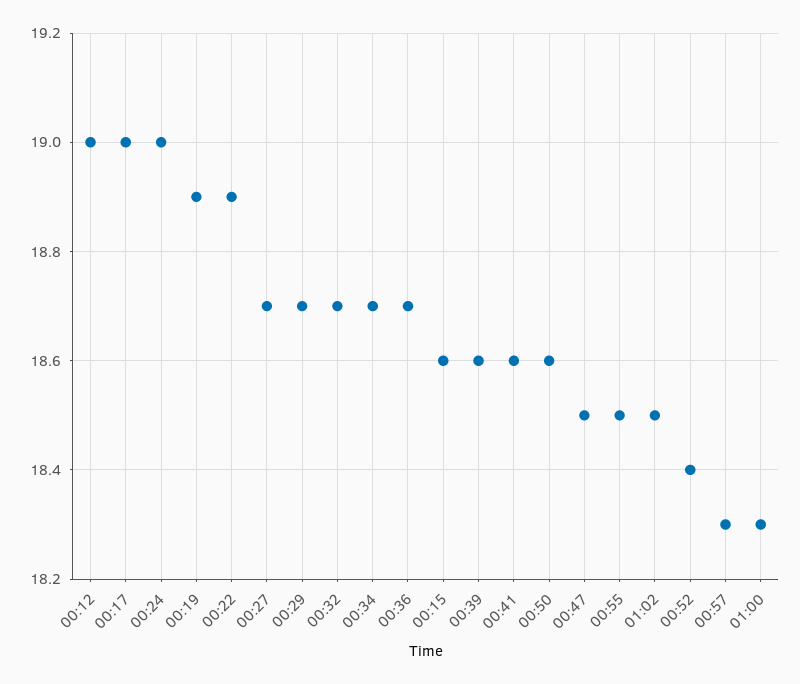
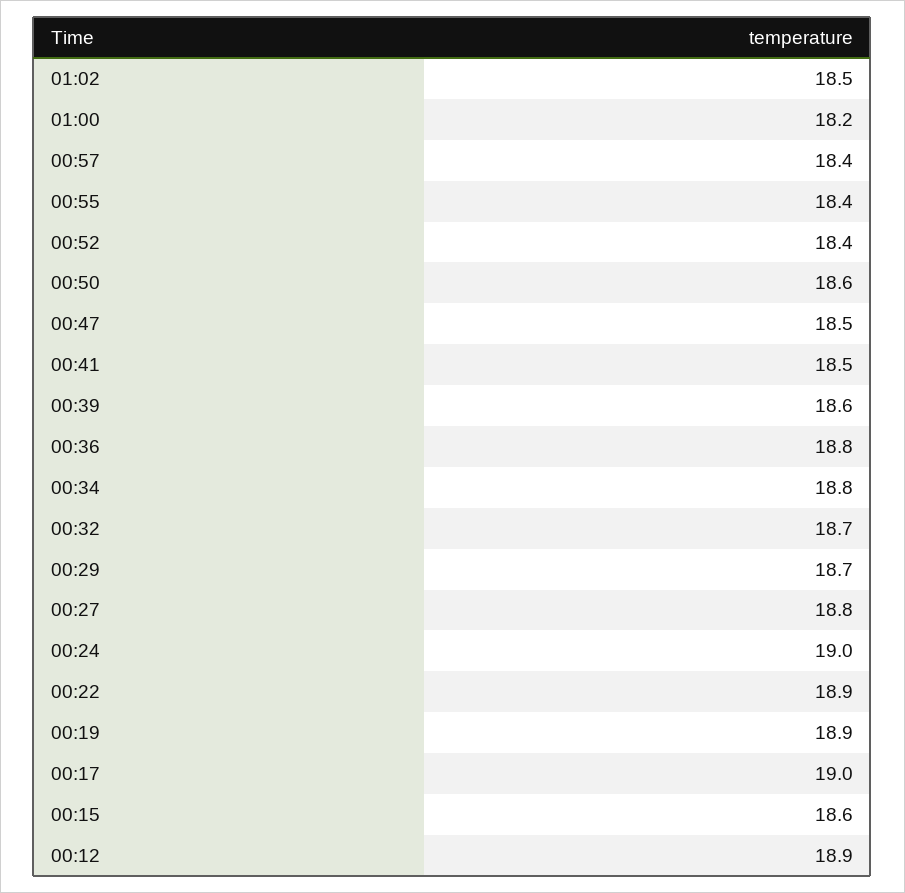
  {
-   "00:12": 19,
+   "00:12": 18.9,
    "00:17": 19,
    "00:24": 19,
    "00:19": 18.9,
    "00:22": 18.9,
-   "00:27": 18.7,
+   "00:27": 18.8,
    "00:29": 18.7,
    "00:32": 18.7,
-   "00:34": 18.7,
+   "00:34": 18.8,
-   "00:36": 18.7,
+   "00:36": 18.8,
    "00:15": 18.6,
    "00:39": 18.6,
-   "00:41": 18.6,
+   "00:41": 18.5,
    "00:50": 18.6,
    "00:47": 18.5,
-   "00:55": 18.5,
+   "00:55": 18.4,
    "01:02": 18.5,
    "00:52": 18.4,
-   "00:57": 18.3,
+   "00:57": 18.4,
-   "01:00": 18.3
+   "01:00": 18.2
  }

